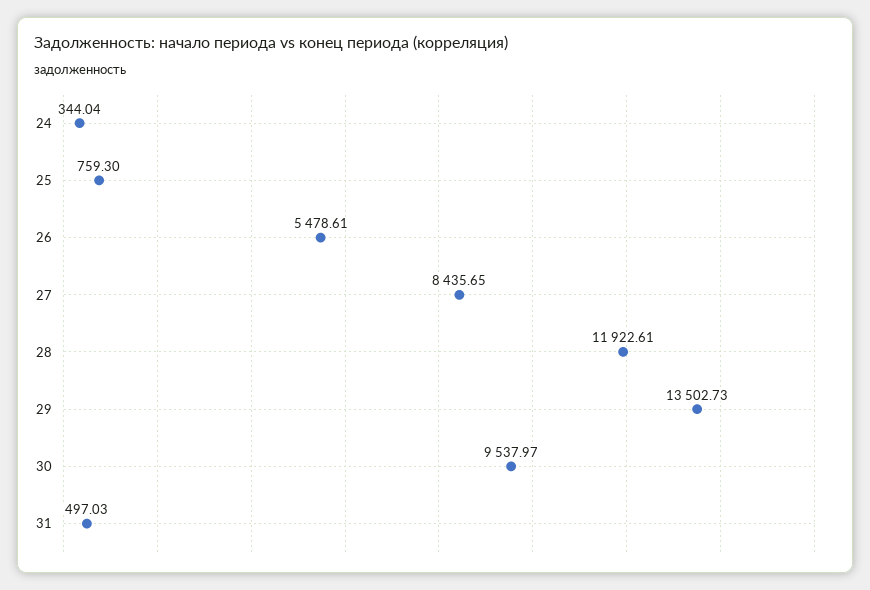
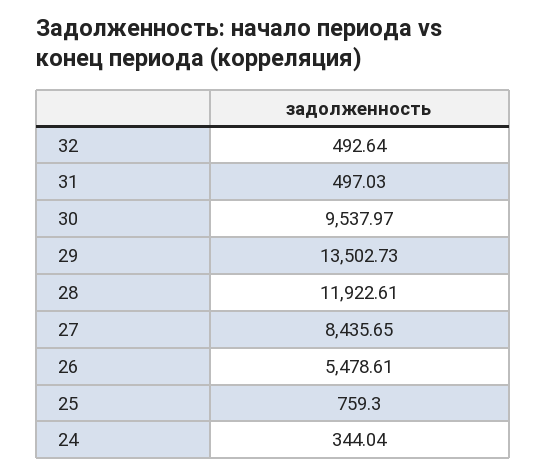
  {
    "24": 344.04,
    "25": 759.3,
    "26": 5478.61,
    "27": 8435.65,
    "28": 11922.61,
    "29": 13502.73,
    "30": 9537.97,
-   "31": 497.03
+   "31": 497.03,
+   "32": 492.64
  }

